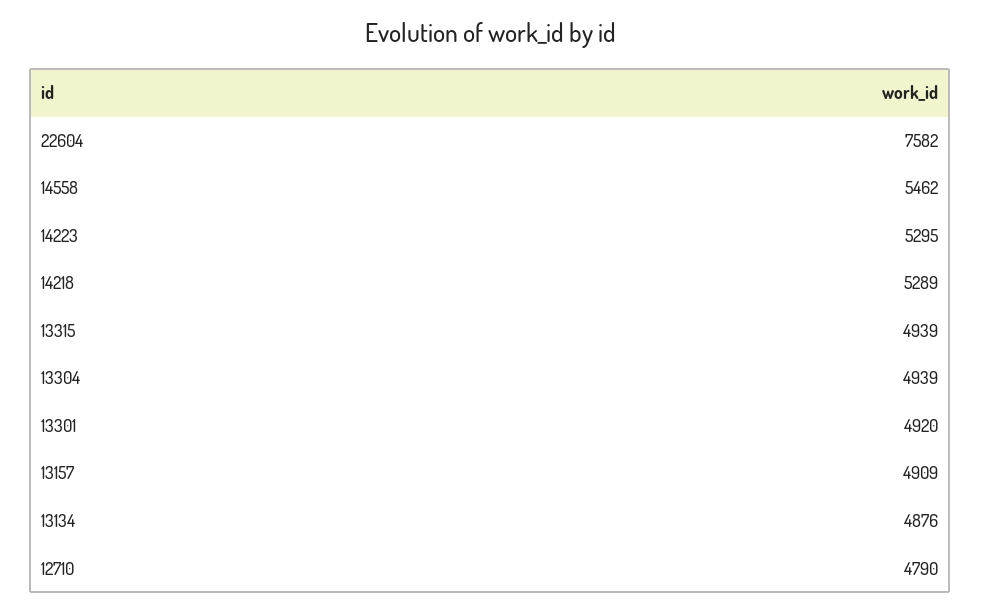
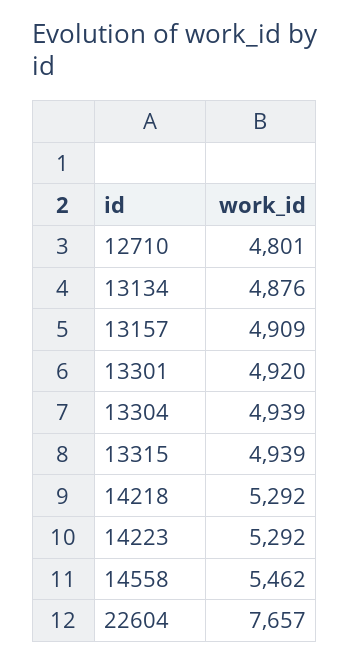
  {
-   "22604": 7582,
+   "22604": 7657,
    "14558": 5462,
-   "14223": 5295,
+   "14223": 5292,
-   "14218": 5289,
+   "14218": 5292,
    "13315": 4939,
    "13304": 4939,
    "13301": 4920,
    "13157": 4909,
    "13134": 4876,
-   "12710": 4790
+   "12710": 4801
  }

